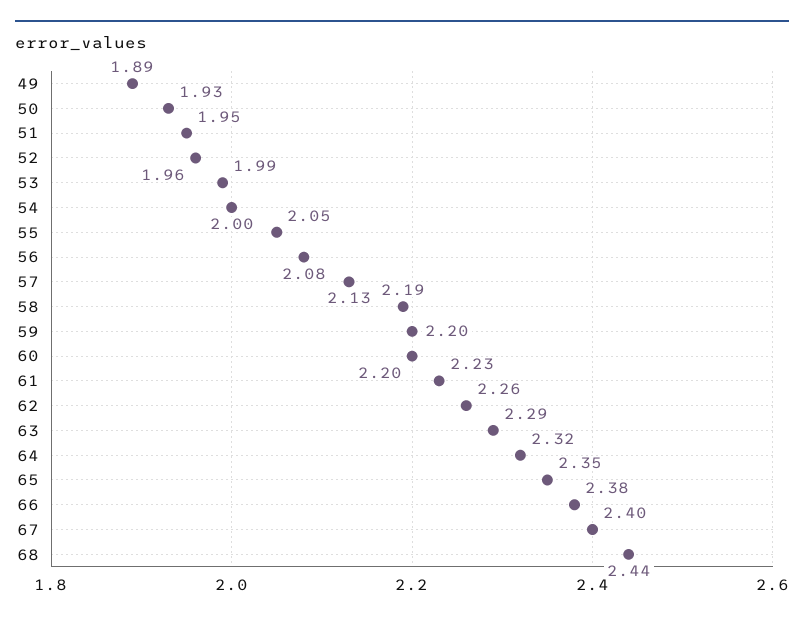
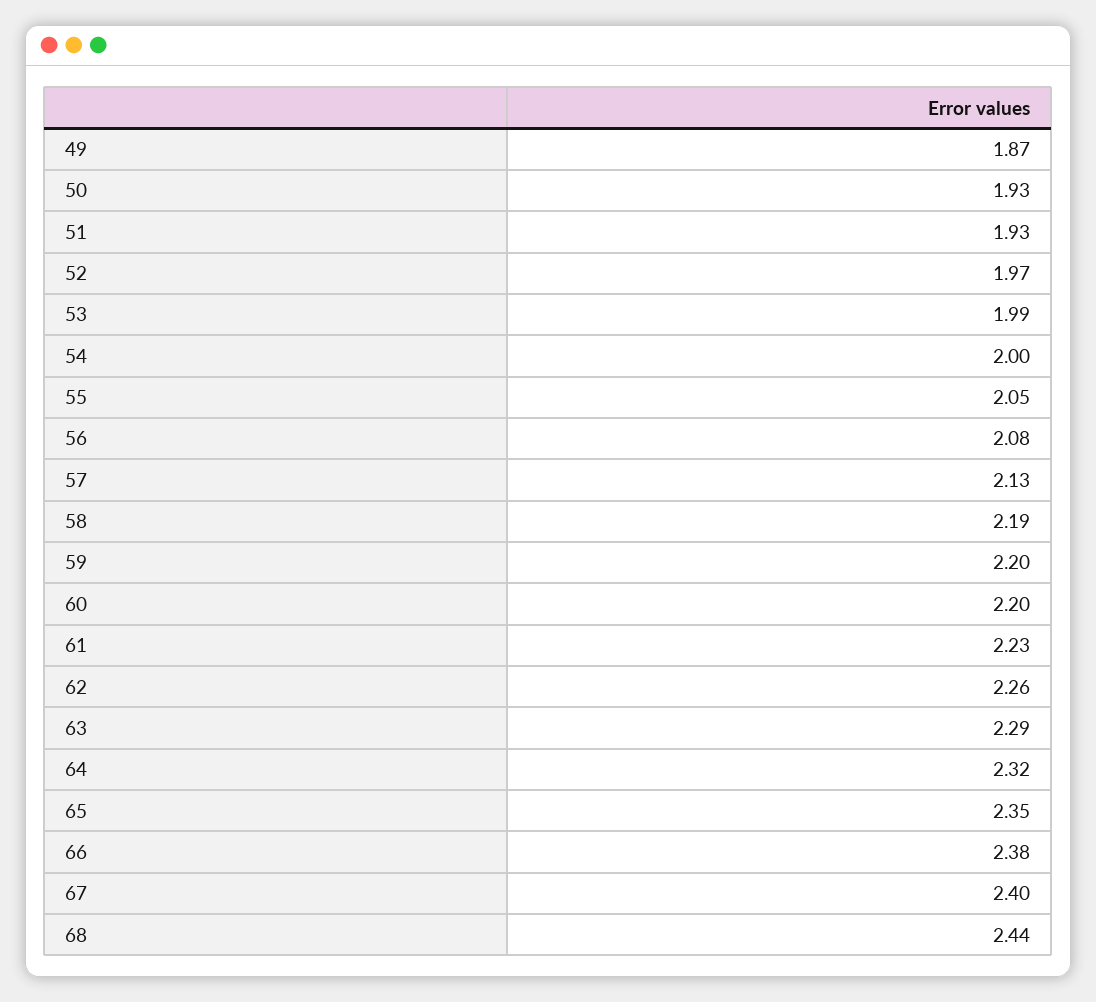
  {
-   "49": 1.89,
+   "49": 1.87,
    "50": 1.93,
-   "51": 1.95,
+   "51": 1.93,
-   "52": 1.96,
+   "52": 1.97,
    "53": 1.99,
    "54": 2,
    "55": 2.05,
    "56": 2.08,
    "57": 2.13,
    "58": 2.19,
    "59": 2.2,
    "60": 2.2,
    "61": 2.23,
    "62": 2.26,
    "63": 2.29,
    "64": 2.32,
    "65": 2.35,
    "66": 2.38,
    "67": 2.4,
    "68": 2.44
  }

